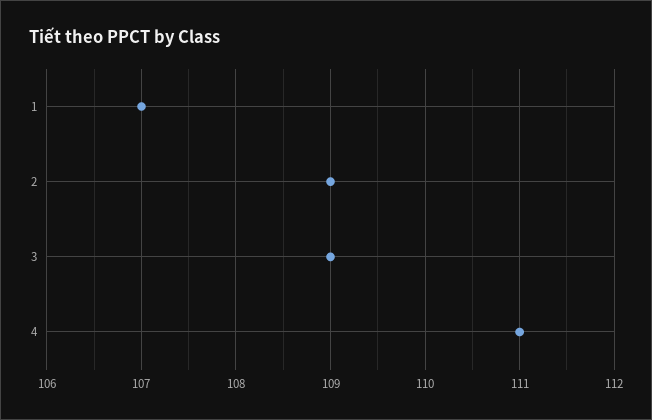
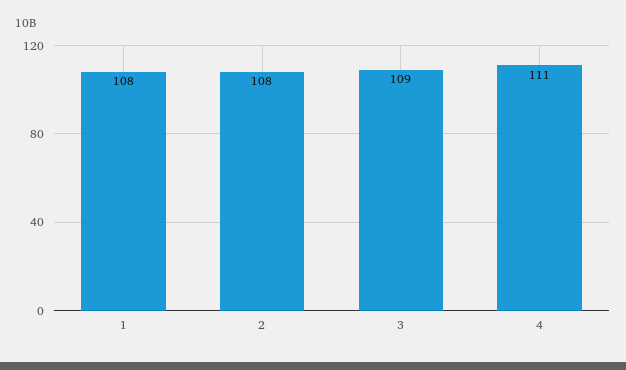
  {
-   "1": 107,
+   "1": 108,
-   "2": 109,
+   "2": 108,
    "3": 109,
    "4": 111
  }

